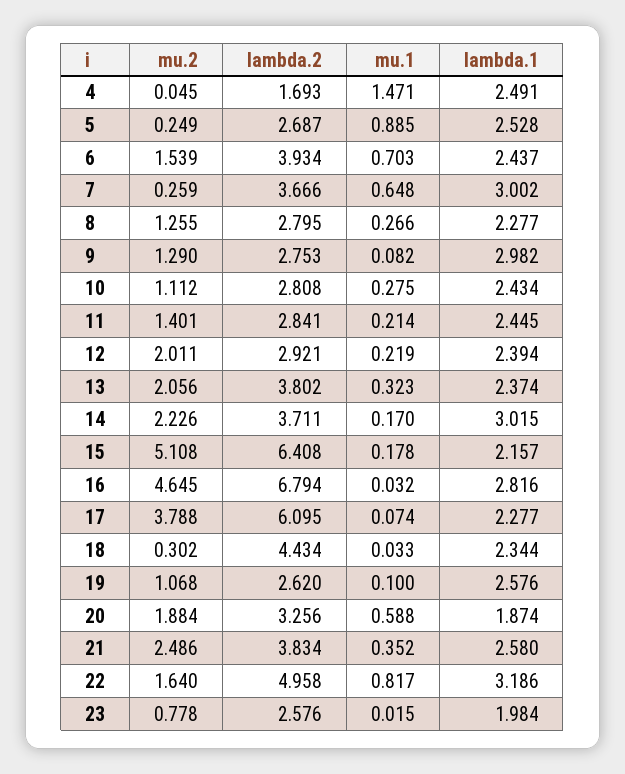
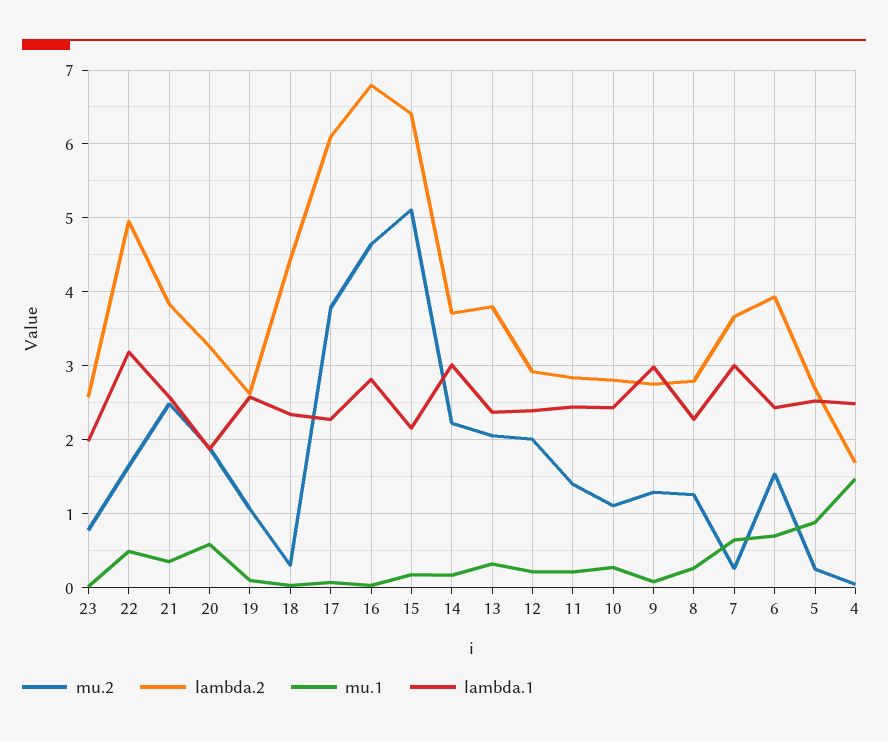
  {
    "mu.2": {
      "4": 0.045,
      "5": 0.249,
      "6": 1.539,
      "7": 0.259,
      "8": 1.255,
      "9": 1.29,
      "10": 1.112,
      "11": 1.401,
      "12": 2.011,
      "13": 2.056,
      "14": 2.226,
      "15": 5.108,
      "16": 4.645,
      "17": 3.788,
      "18": 0.302,
      "19": 1.068,
      "20": 1.884,
      "21": 2.486,
      "22": 1.64,
      "23": 0.778
    },
    "lambda.2": {
      "4": 1.693,
      "5": 2.687,
      "6": 3.934,
      "7": 3.666,
      "8": 2.795,
      "9": 2.753,
      "10": 2.808,
      "11": 2.841,
      "12": 2.921,
      "13": 3.802,
      "14": 3.711,
      "15": 6.408,
      "16": 6.794,
      "17": 6.095,
      "18": 4.434,
      "19": 2.62,
      "20": 3.256,
      "21": 3.834,
      "22": 4.958,
      "23": 2.576
    },
    "mu.1": {
      "4": 1.471,
      "5": 0.885,
      "6": 0.703,
      "7": 0.648,
      "8": 0.266,
      "9": 0.082,
      "10": 0.275,
      "11": 0.214,
      "12": 0.219,
      "13": 0.323,
      "14": 0.17,
      "15": 0.178,
      "16": 0.032,
      "17": 0.074,
      "18": 0.033,
      "19": 0.1,
      "20": 0.588,
      "21": 0.352,
-     "22": 0.817,
+     "22": 0.5,
      "23": 0.015
    },
    "lambda.1": {
      "4": 2.491,
      "5": 2.528,
      "6": 2.437,
      "7": 3.002,
      "8": 2.277,
      "9": 2.982,
      "10": 2.434,
      "11": 2.445,
      "12": 2.394,
      "13": 2.374,
      "14": 3.015,
      "15": 2.157,
      "16": 2.816,
      "17": 2.277,
      "18": 2.344,
      "19": 2.576,
      "20": 1.874,
      "21": 2.58,
      "22": 3.186,
      "23": 1.984
    }
  }

